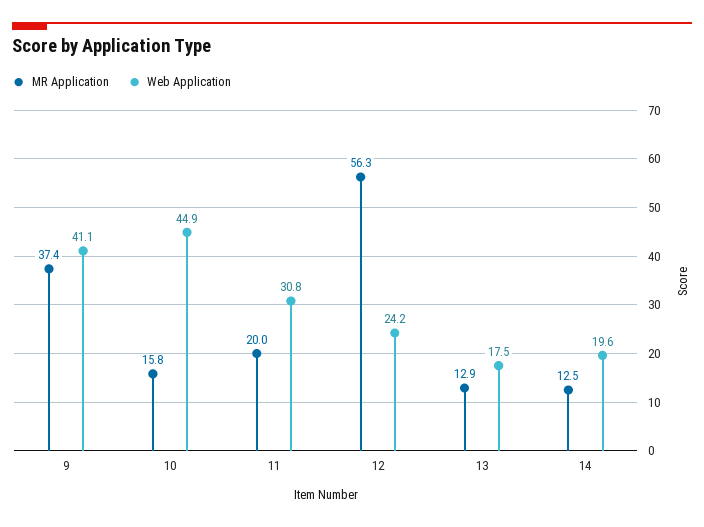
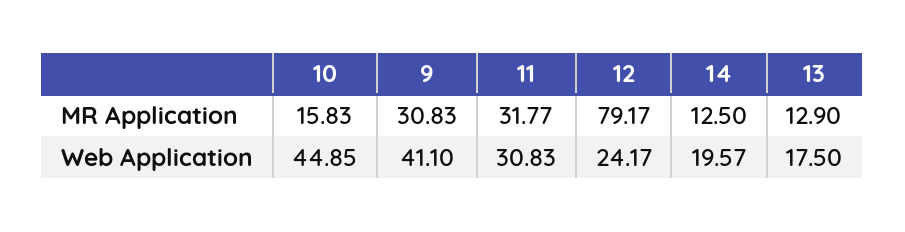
  {
    "MR Application": {
-     "9": 37.4,
+     "9": 30.83,
      "10": 15.83,
-     "11": 20,
+     "11": 31.77,
-     "12": 56.3,
+     "12": 79.17,
      "13": 12.9,
      "14": 12.5
    },
    "Web Application": {
      "9": 41.1,
      "10": 44.85,
      "11": 30.83,
      "12": 24.17,
      "13": 17.5,
      "14": 19.57
    }
  }

